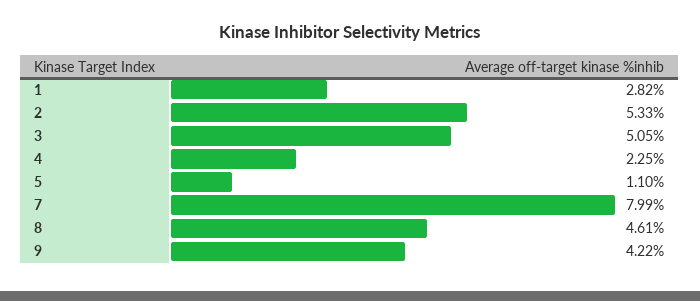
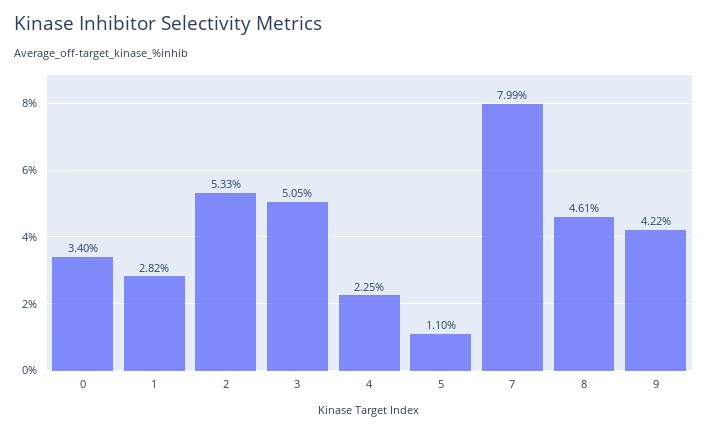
  {
    "1": 2.82,
    "2": 5.33,
    "3": 5.05,
    "4": 2.25,
    "5": 1.1,
    "7": 7.99,
    "8": 4.61,
-   "9": 4.22
+   "9": 4.22,
+   "0": 3.4
  }

